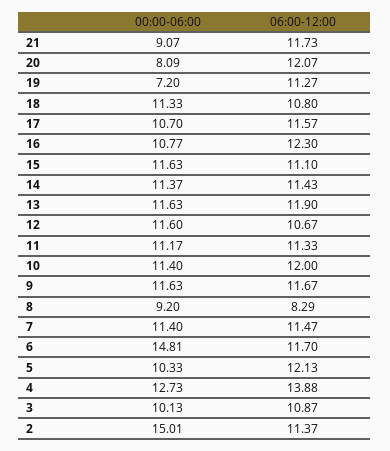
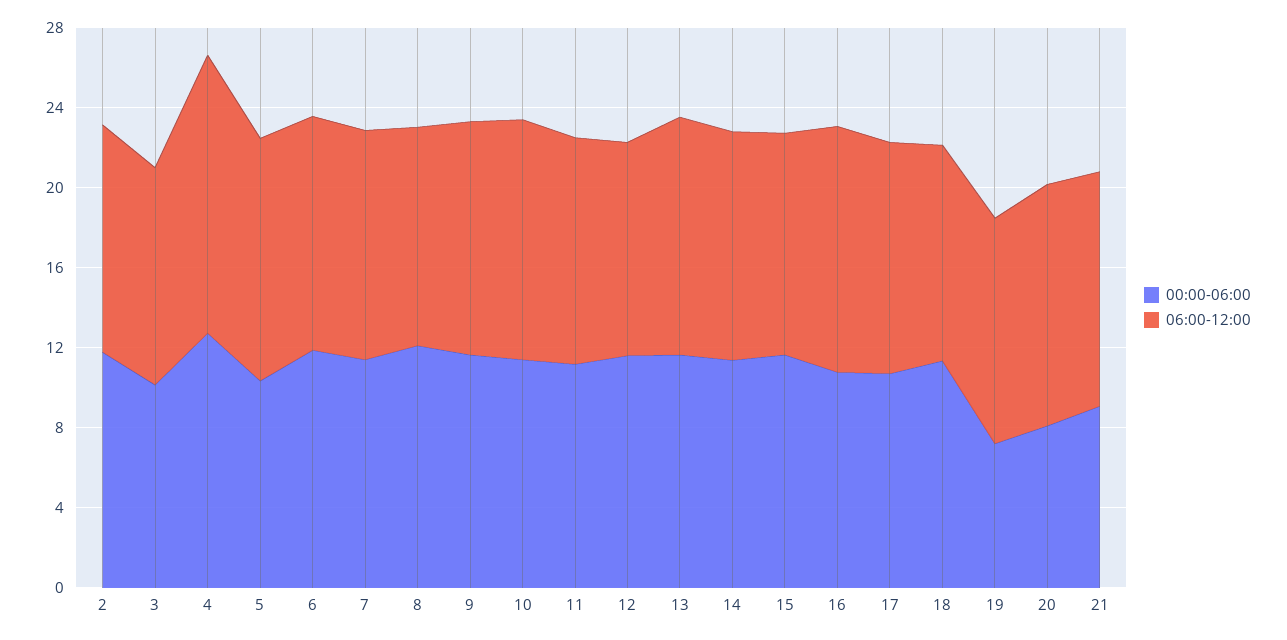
  {
    "00:00-06:00": {
      "21": 9.07,
      "20": 8.09,
      "19": 7.2,
      "18": 11.33,
      "17": 10.7,
      "16": 10.77,
      "15": 11.63,
      "14": 11.37,
      "13": 11.63,
      "12": 11.6,
      "11": 11.17,
      "10": 11.4,
      "9": 11.63,
-     "8": 9.2,
+     "8": 12,
      "7": 11.4,
-     "6": 14.81,
+     "6": 12,
      "5": 10.33,
      "4": 12.73,
      "3": 10.13,
-     "2": 15.01
+     "2": 12
    },
    "06:00-12:00": {
      "21": 11.73,
      "20": 12.07,
      "19": 11.27,
      "18": 10.8,
      "17": 11.57,
      "16": 12.3,
      "15": 11.1,
      "14": 11.43,
      "13": 11.9,
      "12": 10.67,
      "11": 11.33,
      "10": 12,
      "9": 11.67,
-     "8": 8.29,
+     "8": 11,
      "7": 11.47,
      "6": 11.7,
      "5": 12.13,
      "4": 13.88,
      "3": 10.87,
      "2": 11.37
    }
  }

